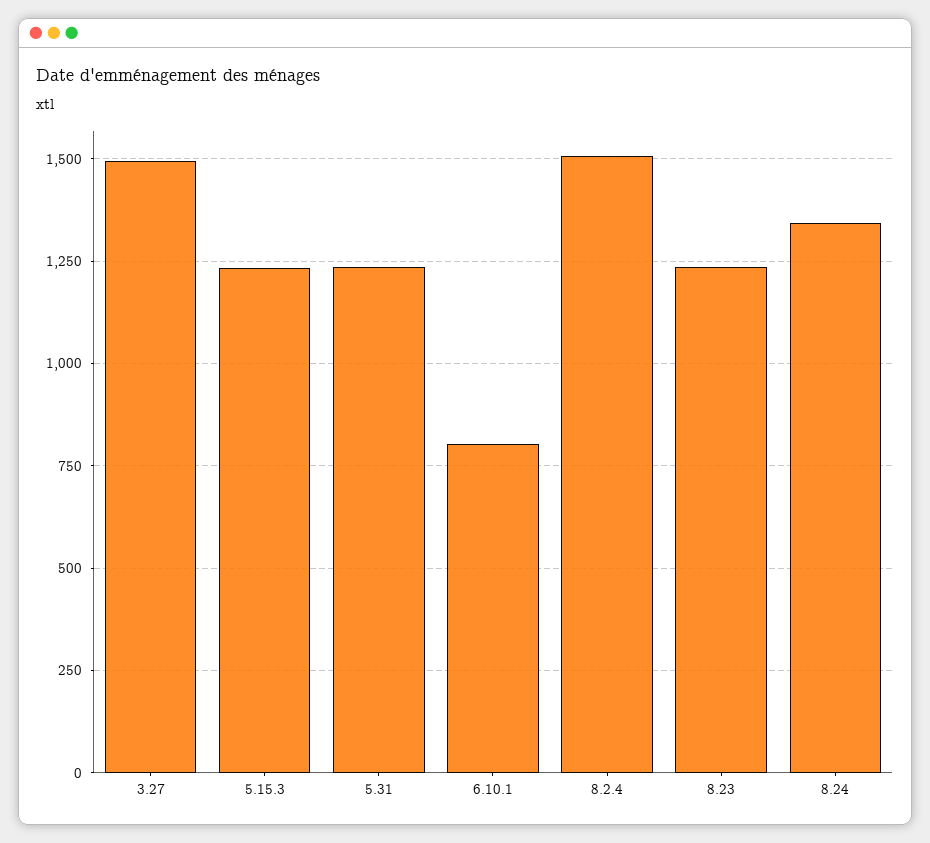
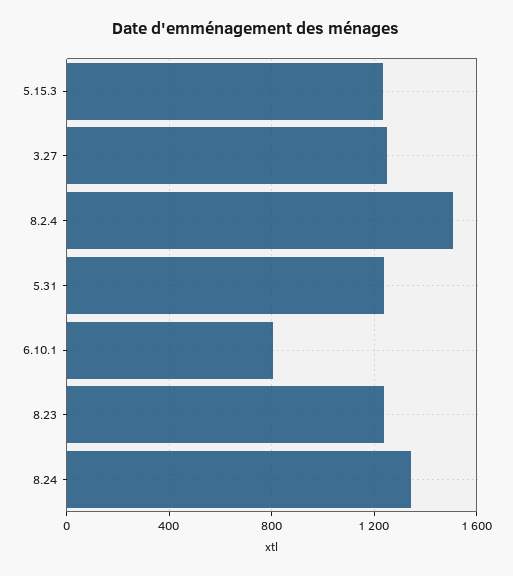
  {
-   "3.27": 1500,
+   "3.27": 1250,
    "5.15.3": 1225,
    "5.31": 1225,
    "6.10.1": 800,
    "8.2.4": 1500,
    "8.23": 1225,
    "8.24": 1350
  }

